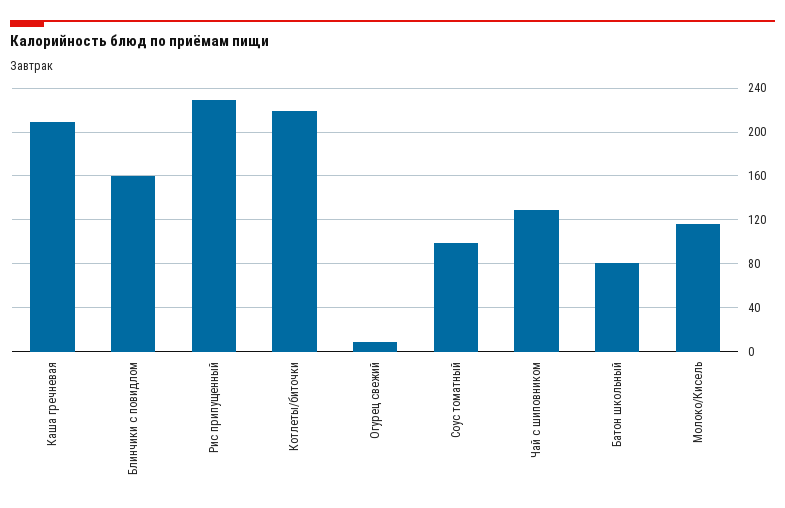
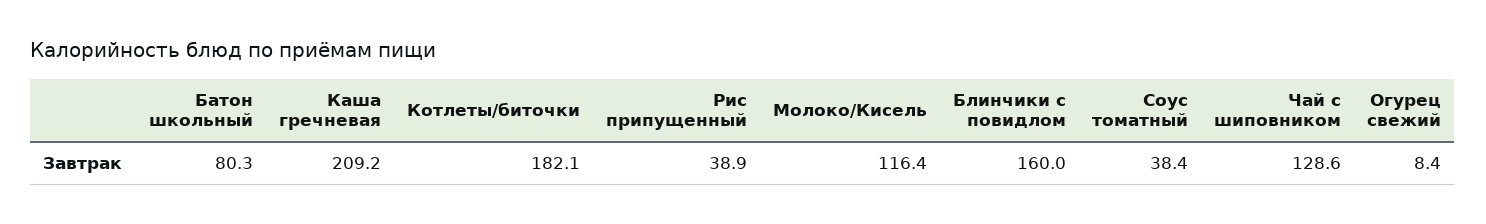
  {
    "Каша гречневая": 209.2,
    "Блинчики с повидлом": 160,
-   "Рис припущенный": 230,
+   "Рис припущенный": 38.9,
-   "Котлеты/биточки": 220,
+   "Котлеты/биточки": 182.1,
    "Огурец свежий": 8.4,
-   "Соус томатный": 100,
+   "Соус томатный": 38.4,
    "Чай с шиповником": 128.6,
    "Батон школьный": 80.3,
    "Молоко/Кисель": 116.4
  }

